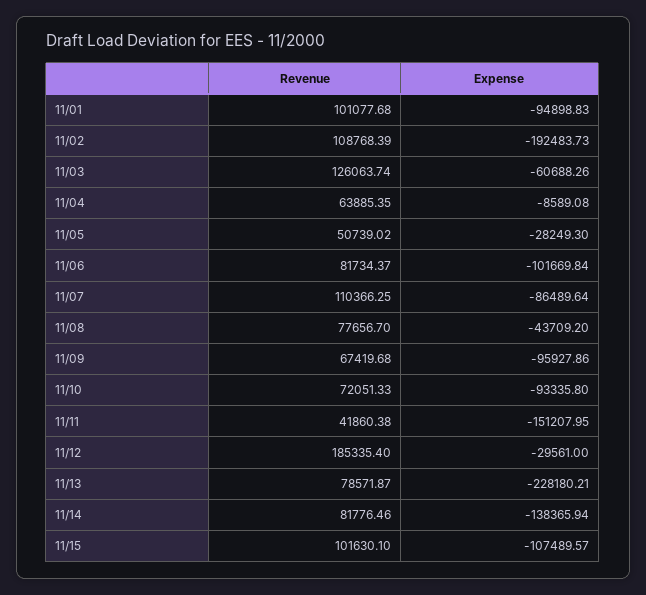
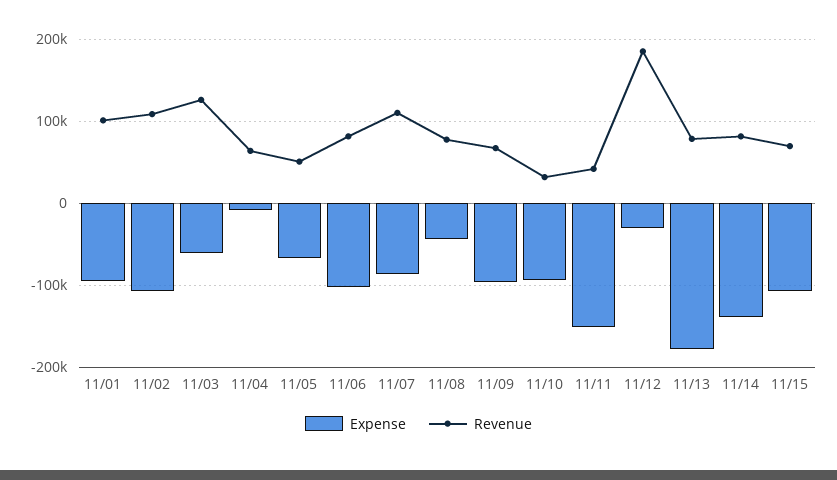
  {
    "Revenue": {
      "11/01": 101077.68,
      "11/02": 108768.39,
      "11/03": 126063.74,
      "11/04": 63885.35,
      "11/05": 50739.02,
      "11/06": 81734.37,
      "11/07": 110366.25,
      "11/08": 77656.7,
      "11/09": 67419.68,
-     "11/10": 72051.33,
+     "11/10": 30000,
      "11/11": 41860.38,
      "11/12": 185335.4,
      "11/13": 78571.87,
      "11/14": 81776.46,
-     "11/15": 101630.1
+     "11/15": 70000
    },
    "Expense": {
      "11/01": -94898.83,
-     "11/02": -192483.73,
+     "11/02": -110000,
      "11/03": -60688.26,
      "11/04": -8589.08,
-     "11/05": -28249.3,
+     "11/05": -70000,
      "11/06": -101669.84,
      "11/07": -86489.64,
      "11/08": -43709.2,
      "11/09": -95927.86,
      "11/10": -93335.8,
      "11/11": -151207.95,
      "11/12": -29561,
-     "11/13": -228180.21,
+     "11/13": -180000,
      "11/14": -138365.94,
      "11/15": -107489.57
    }
  }

